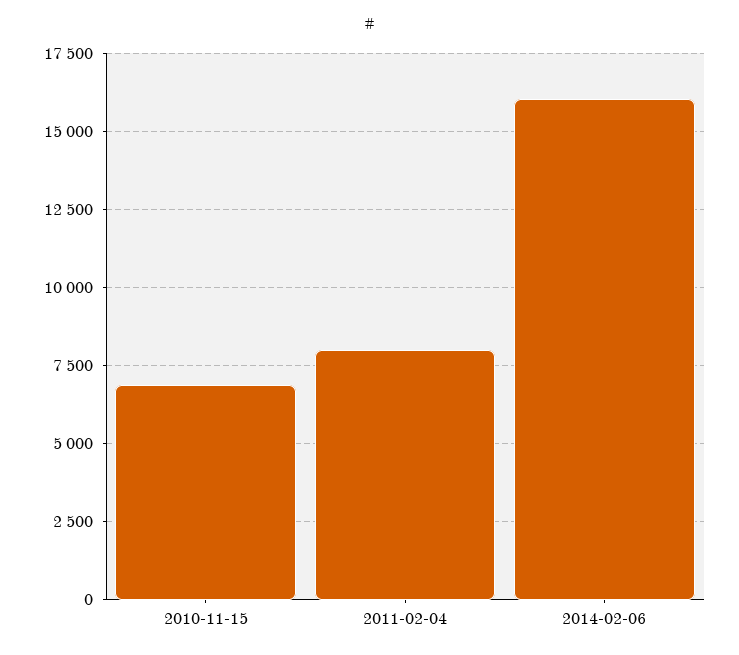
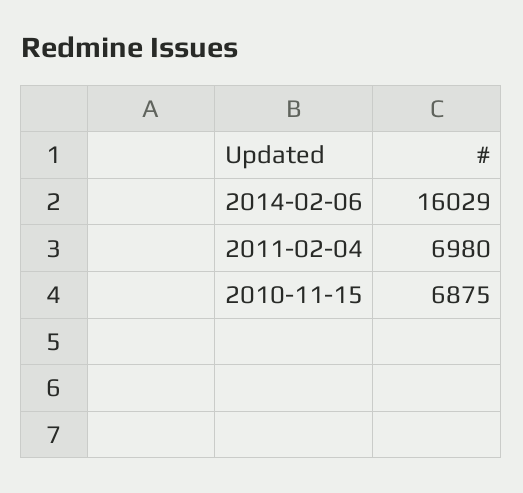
  {
    "2010-11-15": 6875,
-   "2011-02-04": 8000,
+   "2011-02-04": 6980,
    "2014-02-06": 16029
  }

